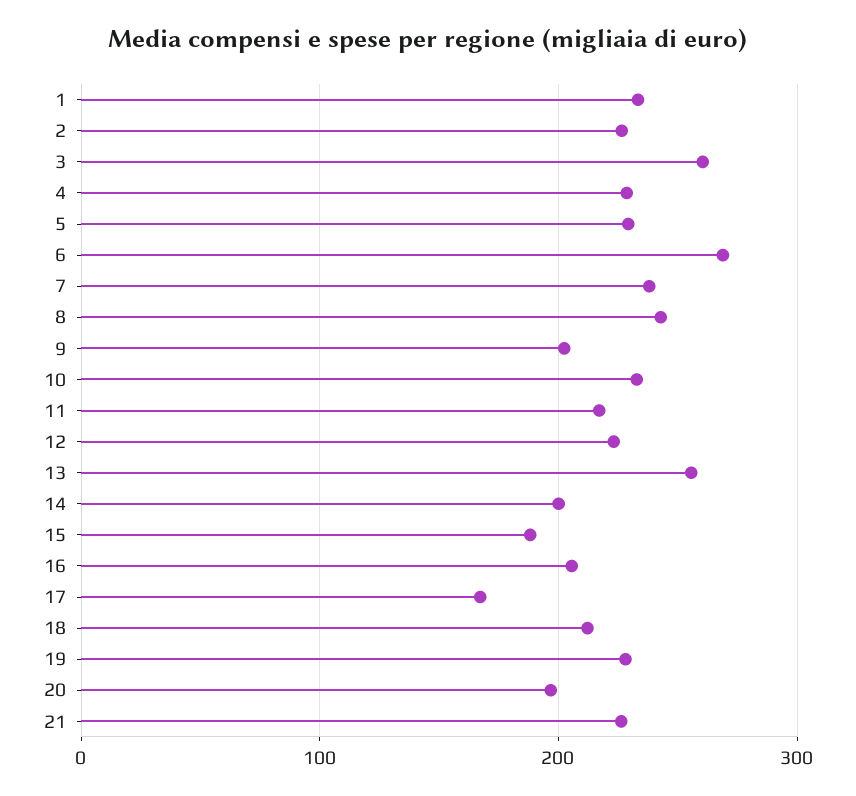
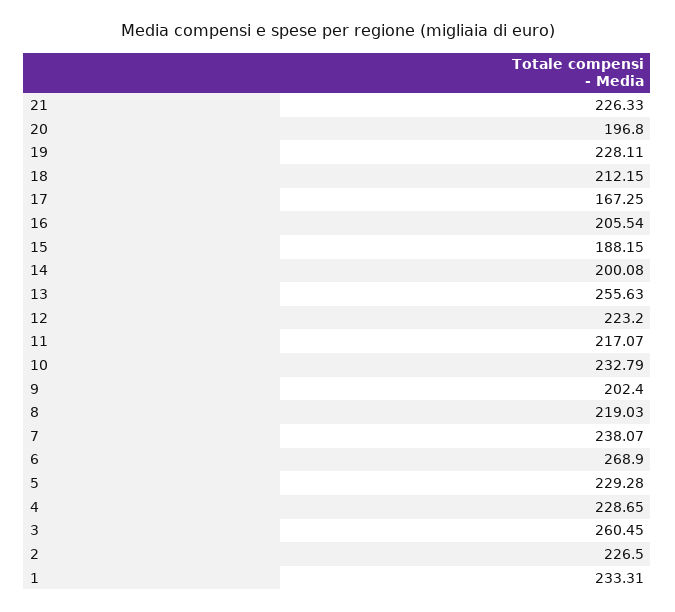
  {
    "1": 233.31,
    "2": 226.5,
    "3": 260.45,
    "4": 228.65,
    "5": 229.28,
    "6": 268.9,
    "7": 238.07,
-   "8": 240,
+   "8": 219.03,
    "9": 202.4,
    "10": 232.79,
    "11": 217.07,
    "12": 223.2,
    "13": 255.63,
    "14": 200.08,
    "15": 188.15,
    "16": 205.54,
    "17": 167.25,
    "18": 212.15,
    "19": 228.11,
    "20": 196.8,
    "21": 226.33
  }

